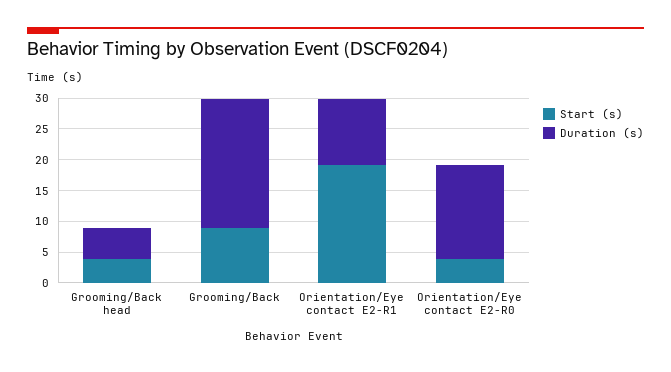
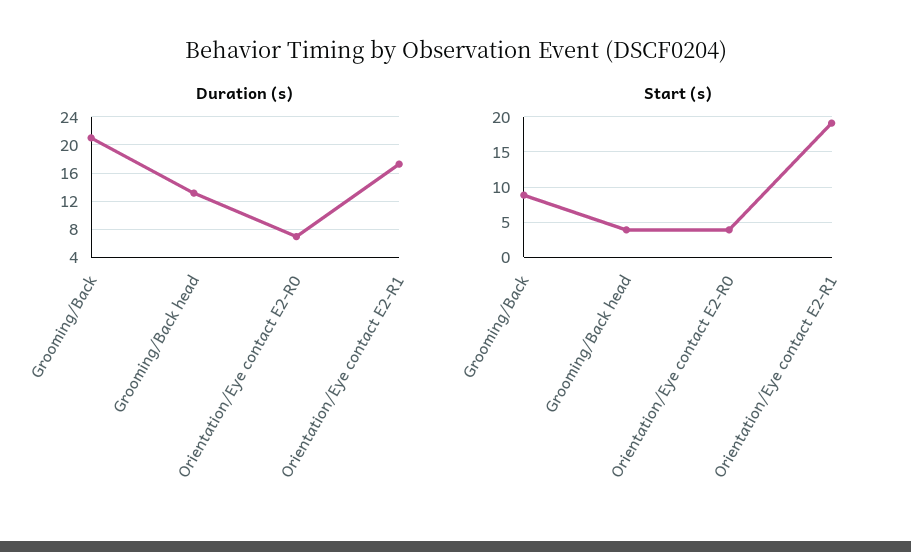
  {
    "Start (s)": {
      "Grooming/Back head": 4,
      "Grooming/Back": 9,
      "Orientation/Eye contact E2-R1": 19,
      "Orientation/Eye contact E2-R0": 4
    },
    "Duration (s)": {
-     "Grooming/Back head": 5,
+     "Grooming/Back head": 13,
      "Grooming/Back": 21,
-     "Orientation/Eye contact E2-R1": 10,
+     "Orientation/Eye contact E2-R1": 17,
-     "Orientation/Eye contact E2-R0": 15
+     "Orientation/Eye contact E2-R0": 7
    }
  }

